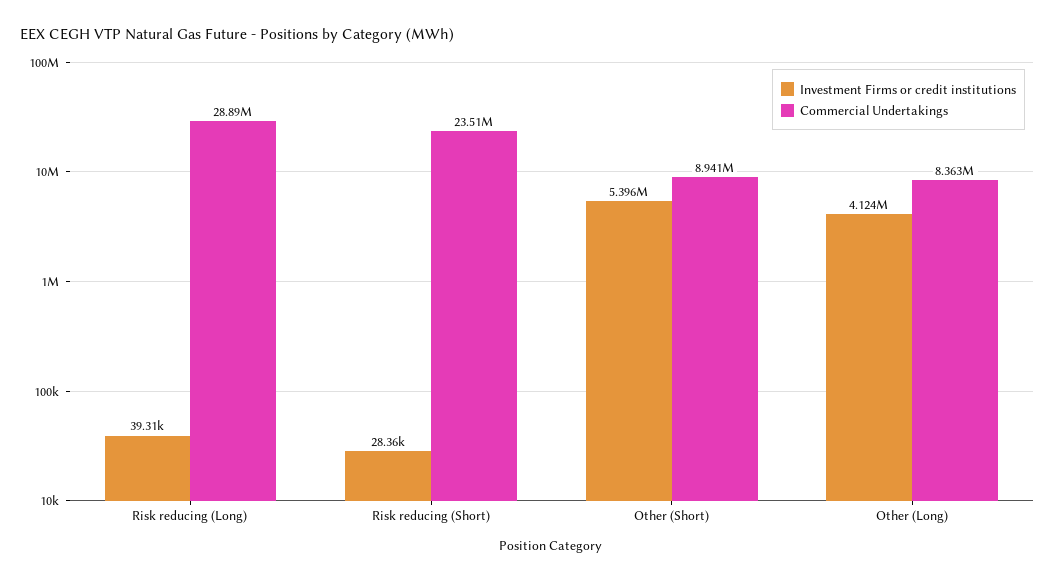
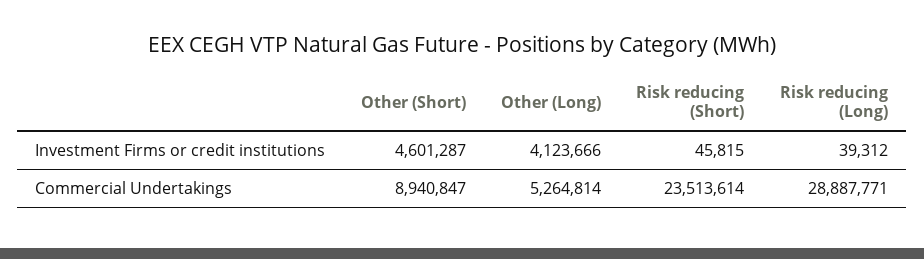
  {
    "Investment Firms or credit institutions": {
      "Risk reducing (Long)": 39312,
-     "Risk reducing (Short)": 28360,
+     "Risk reducing (Short)": 45815,
-     "Other (Short)": 5396000,
+     "Other (Short)": 4601287,
      "Other (Long)": 4123666
    },
    "Commercial Undertakings": {
      "Risk reducing (Long)": 28887771,
      "Risk reducing (Short)": 23513614,
      "Other (Short)": 8940847,
-     "Other (Long)": 8363000
+     "Other (Long)": 5264814
    }
  }

